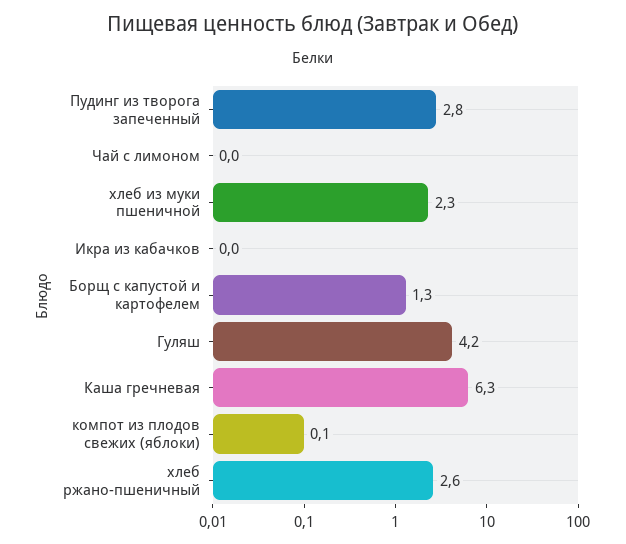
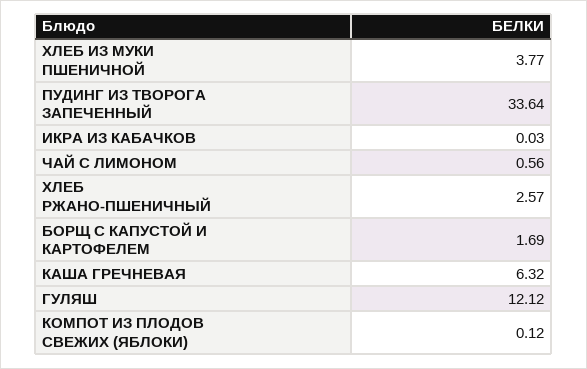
  {
-   "Пудинг из творога запеченный": 2.8,
+   "Пудинг из творога запеченный": 33.64,
-   "Чай с лимоном": 0,
+   "Чай с лимоном": 0.56,
-   "хлеб из муки пшеничной": 2.3,
+   "хлеб из муки пшеничной": 3.77,
    "Икра из кабачков": 0.03,
-   "Борщ с капустой и картофелем": 1.3,
+   "Борщ с капустой и картофелем": 1.69,
-   "Гуляш": 4.2,
+   "Гуляш": 12.12,
    "Каша гречневая": 6.32,
    "компот из плодов свежих (яблоки)": 0.12,
    "хлеб ржано-пшеничный": 2.57
  }

